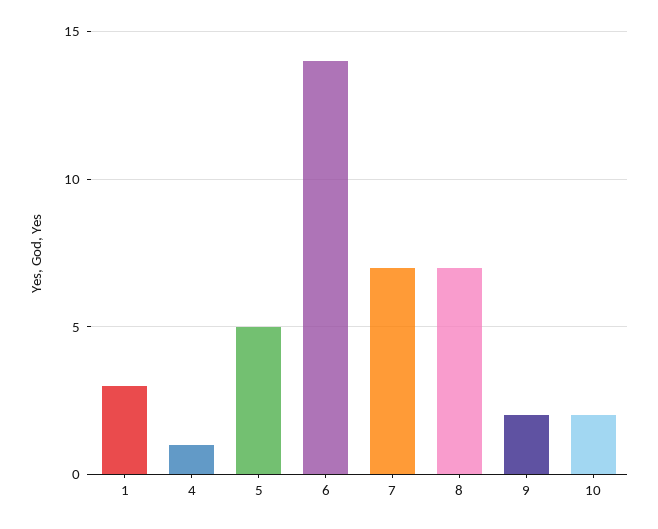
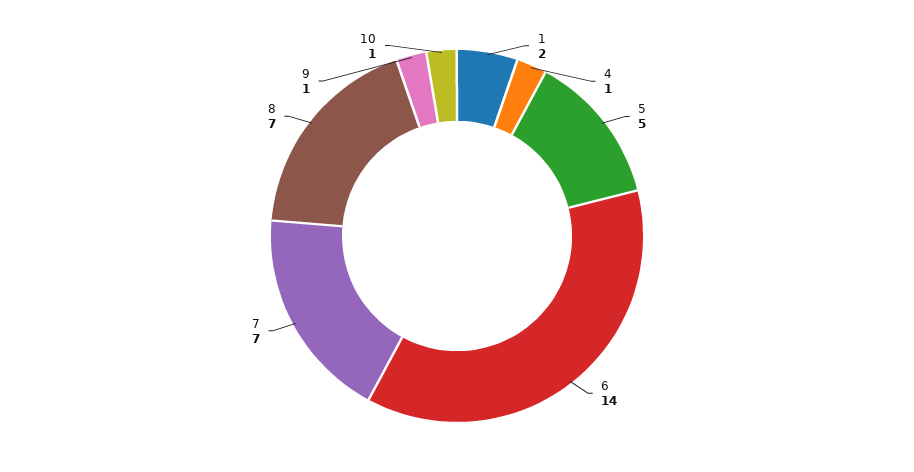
  {
-   "1": 3,
+   "1": 2,
    "4": 1,
    "5": 5,
    "6": 14,
    "7": 7,
    "8": 7,
-   "9": 2,
+   "9": 1,
-   "10": 2
+   "10": 1
  }

